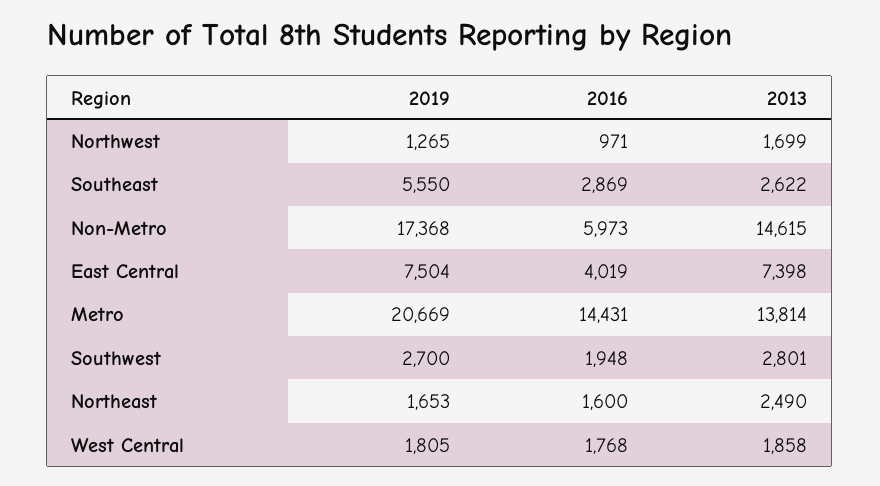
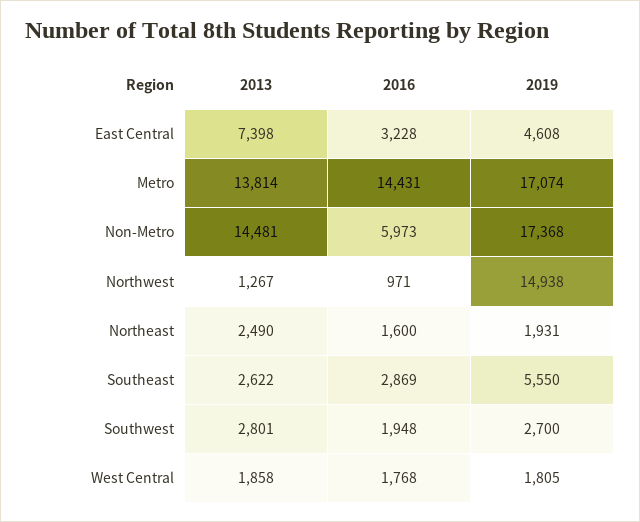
  {
    "2019": {
-     "Northwest": 1265,
+     "Northwest": 14938,
      "Southeast": 5550,
      "Non-Metro": 17368,
-     "East Central": 7504,
+     "East Central": 4608,
-     "Metro": 20669,
+     "Metro": 17074,
      "Southwest": 2700,
-     "Northeast": 1653,
+     "Northeast": 1931,
      "West Central": 1805
    },
    "2016": {
      "Northwest": 971,
      "Southeast": 2869,
      "Non-Metro": 5973,
-     "East Central": 4019,
+     "East Central": 3228,
      "Metro": 14431,
      "Southwest": 1948,
      "Northeast": 1600,
      "West Central": 1768
    },
    "2013": {
-     "Northwest": 1699,
+     "Northwest": 1267,
      "Southeast": 2622,
-     "Non-Metro": 14615,
+     "Non-Metro": 14481,
      "East Central": 7398,
      "Metro": 13814,
      "Southwest": 2801,
      "Northeast": 2490,
      "West Central": 1858
    }
  }

